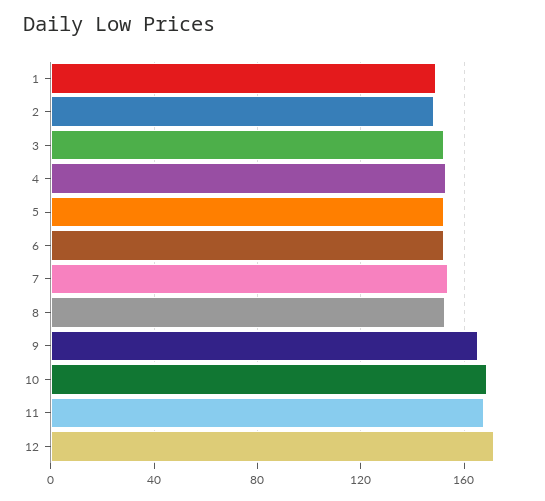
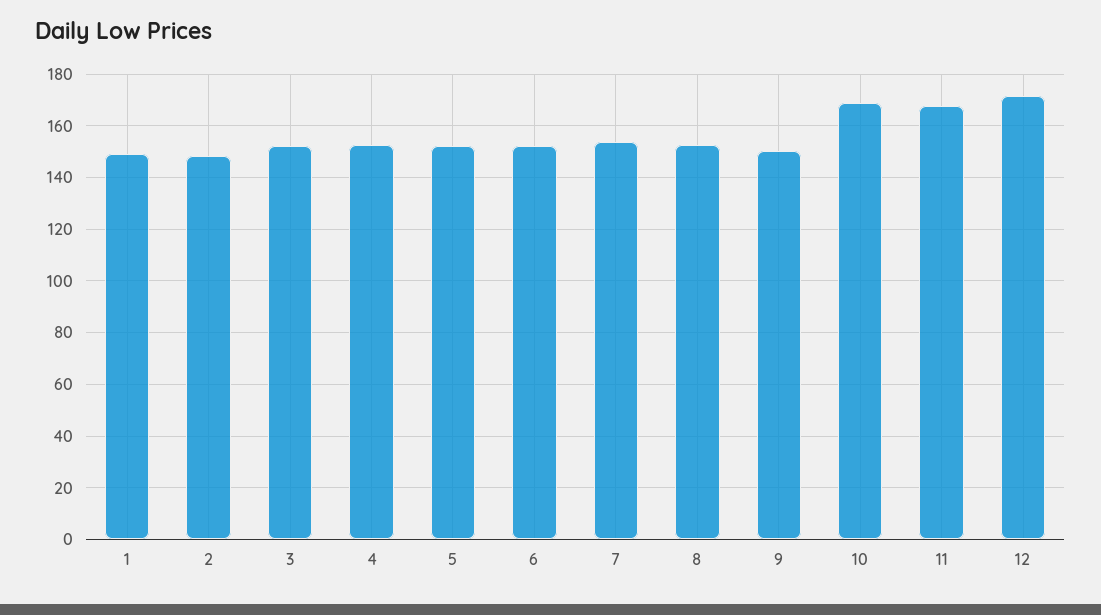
  {
    "1": 150,
    "2": 147.5,
    "3": 152.5,
    "4": 152.5,
    "5": 152.5,
    "6": 152.5,
    "7": 155,
    "8": 152.5,
-   "9": 165,
+   "9": 150,
    "10": 170,
    "11": 167.5,
    "12": 172.5
  }

